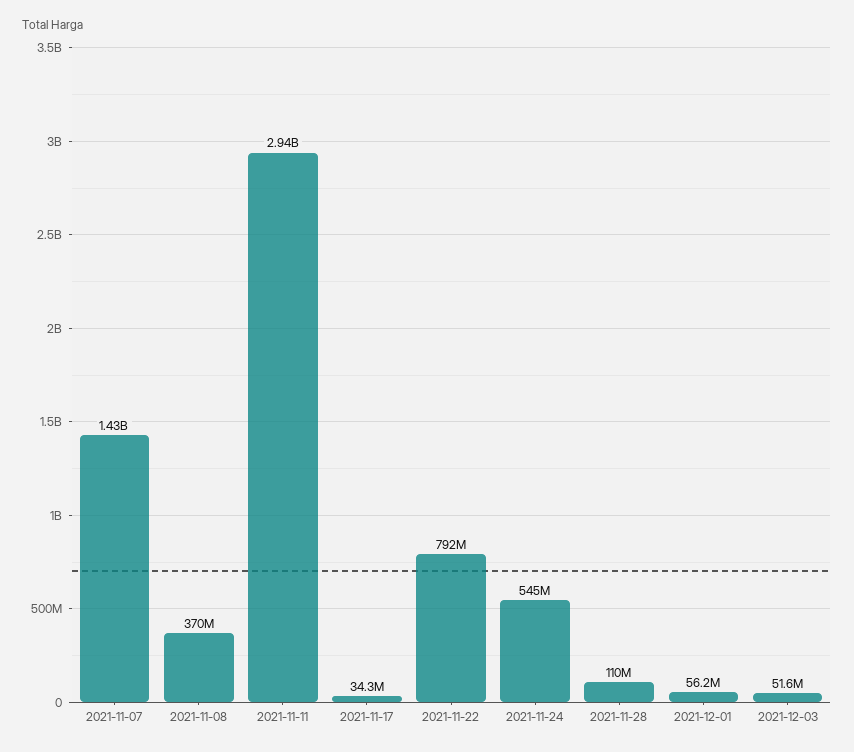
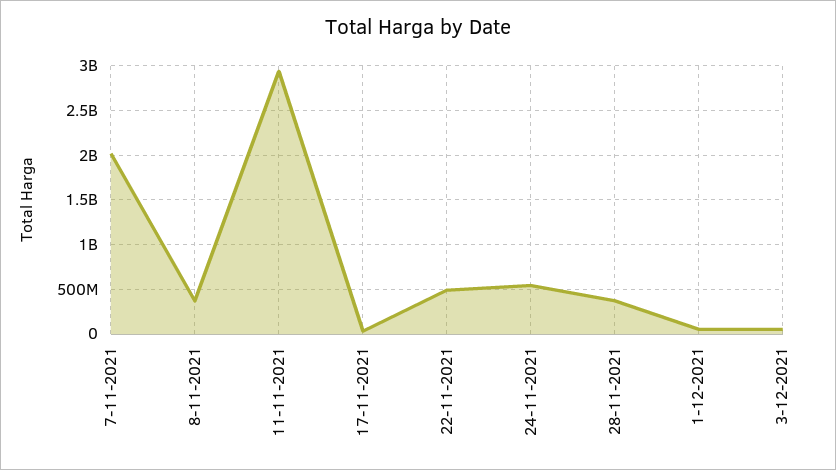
  {
-   "2021-11-07": 1430000000,
+   "2021-11-07": 2000000000,
    "2021-11-08": 370000000,
    "2021-11-11": 2940000000,
    "2021-11-17": 34300000,
-   "2021-11-22": 792000000,
+   "2021-11-22": 500000000,
    "2021-11-24": 545000000,
-   "2021-11-28": 110000000,
+   "2021-11-28": 400000000,
    "2021-12-01": 56200000,
    "2021-12-03": 51600000
  }

